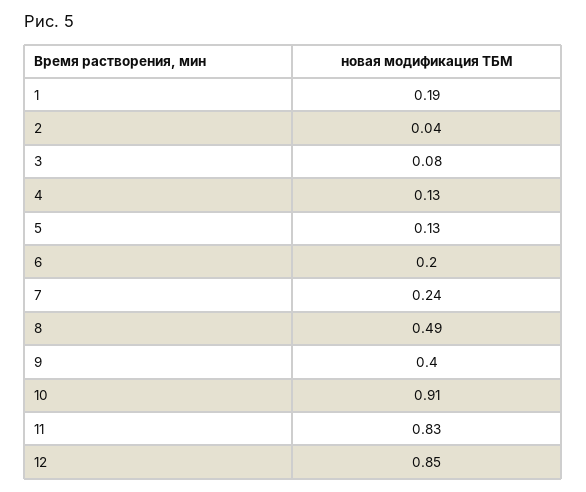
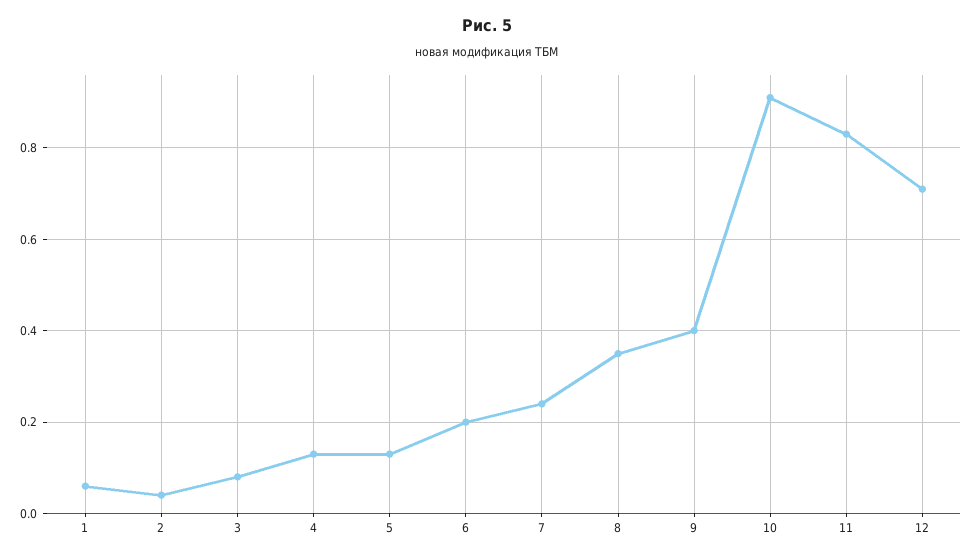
  {
-   "1": 0.19,
+   "1": 0.05,
    "2": 0.04,
    "3": 0.08,
    "4": 0.13,
    "5": 0.13,
    "6": 0.2,
    "7": 0.24,
-   "8": 0.49,
+   "8": 0.35,
    "9": 0.4,
    "10": 0.91,
    "11": 0.83,
-   "12": 0.85
+   "12": 0.7
  }

